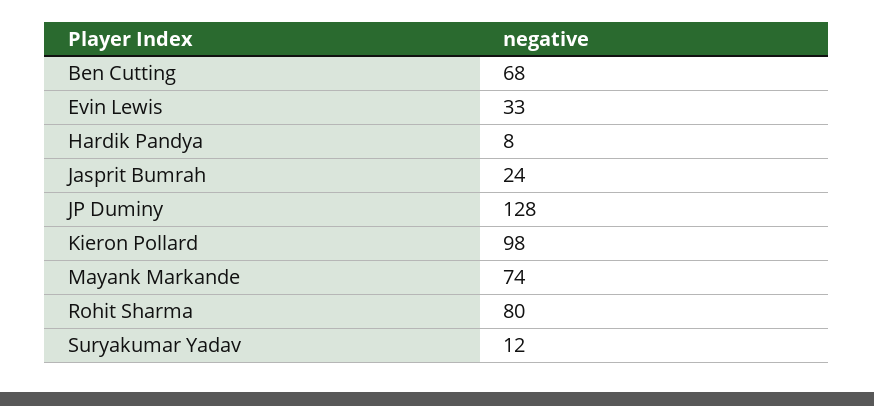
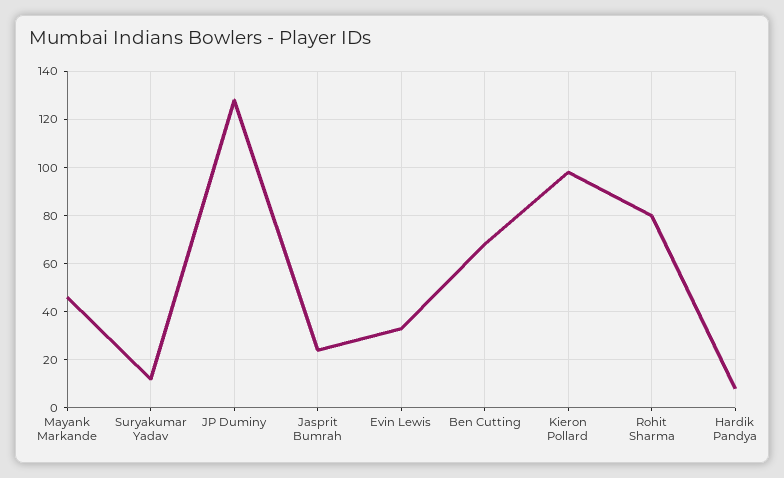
  {
    "Ben Cutting": 68,
    "Evin Lewis": 33,
    "Hardik Pandya": 8,
    "Jasprit Bumrah": 24,
    "JP Duminy": 128,
    "Kieron Pollard": 98,
-   "Mayank Markande": 74,
+   "Mayank Markande": 45,
    "Rohit Sharma": 80,
    "Suryakumar Yadav": 12
  }

